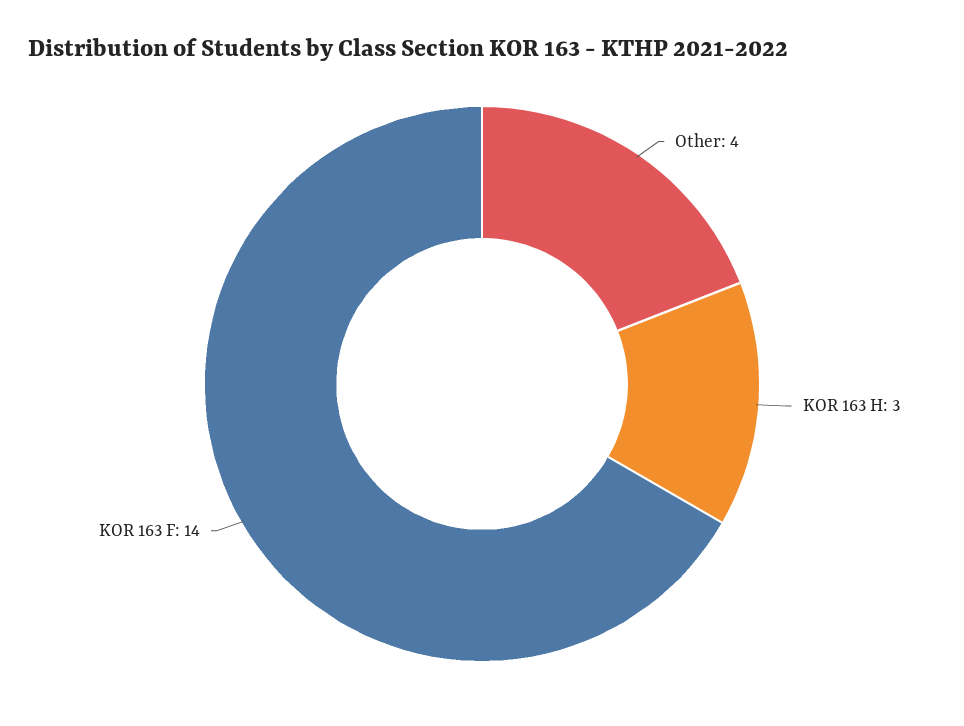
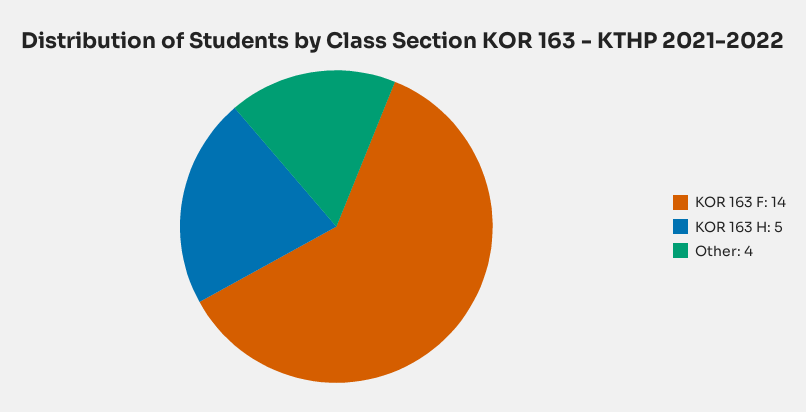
  {
    "Other": 4,
-   "KOR 163 H": 3,
+   "KOR 163 H": 5,
    "KOR 163 F": 14
  }

